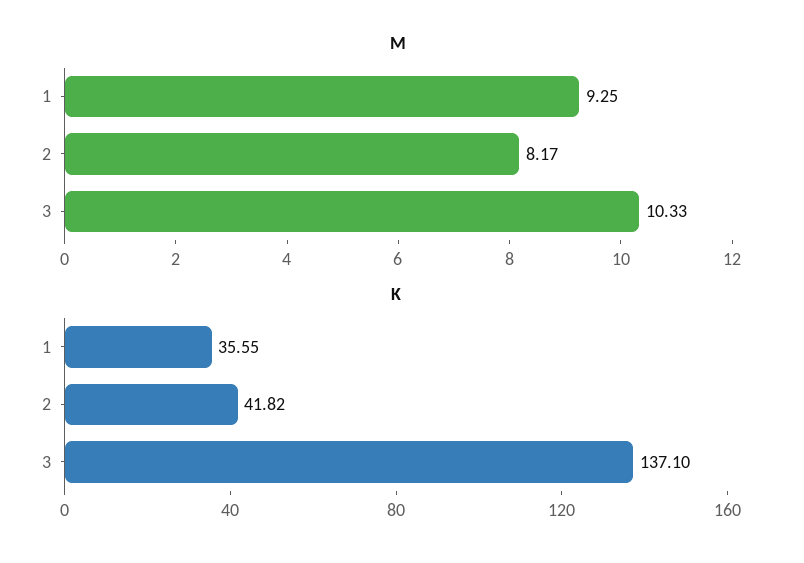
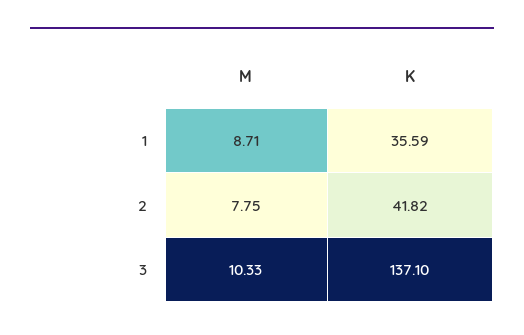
  {
    "M": {
-     "1": 9.25,
+     "1": 8.71,
-     "2": 8.17,
+     "2": 7.75,
      "3": 10.33
    },
    "K": {
-     "1": 35.55,
+     "1": 35.59,
      "2": 41.82,
      "3": 137.1
    }
  }

